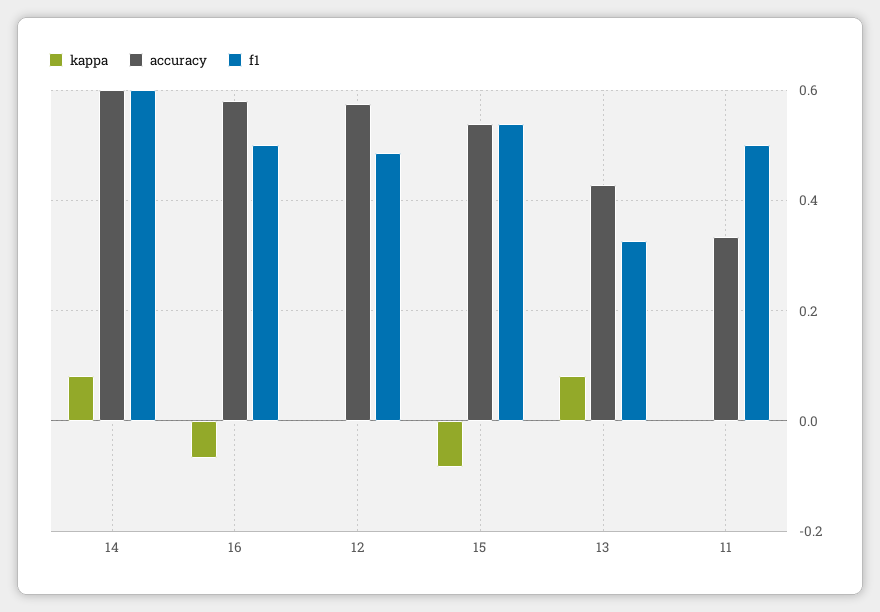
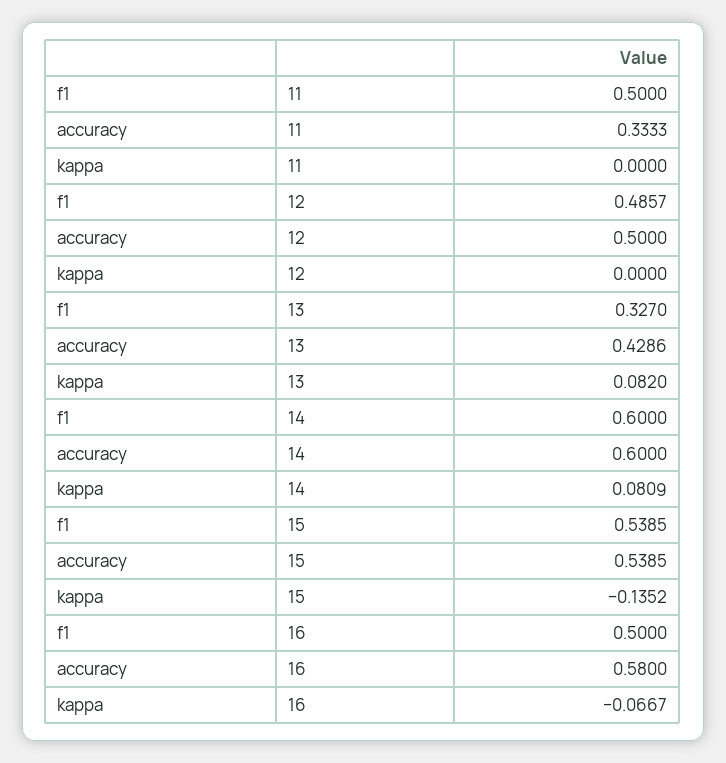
  {
    "kappa": {
      "14": 0.0809,
      "16": -0.0667,
      "12": 0,
-     "15": -0.08,
+     "15": -0.1352,
      "13": 0.082,
      "11": 0
    },
    "accuracy": {
      "14": 0.6,
      "16": 0.58,
-     "12": 0.58,
+     "12": 0.5,
      "15": 0.5385,
      "13": 0.4286,
      "11": 0.3333
    },
    "f1": {
      "14": 0.6,
      "16": 0.5,
      "12": 0.4857,
      "15": 0.5385,
      "13": 0.327,
      "11": 0.5
    }
  }

